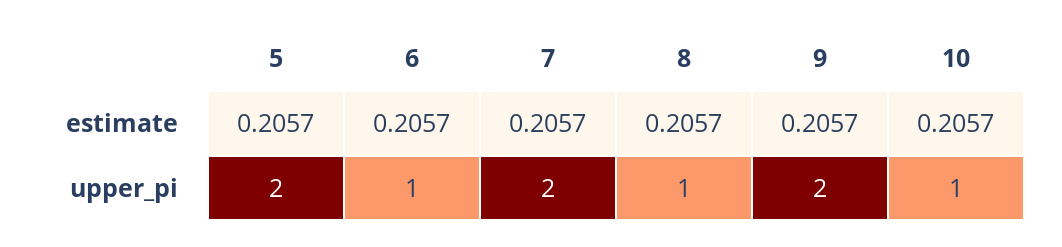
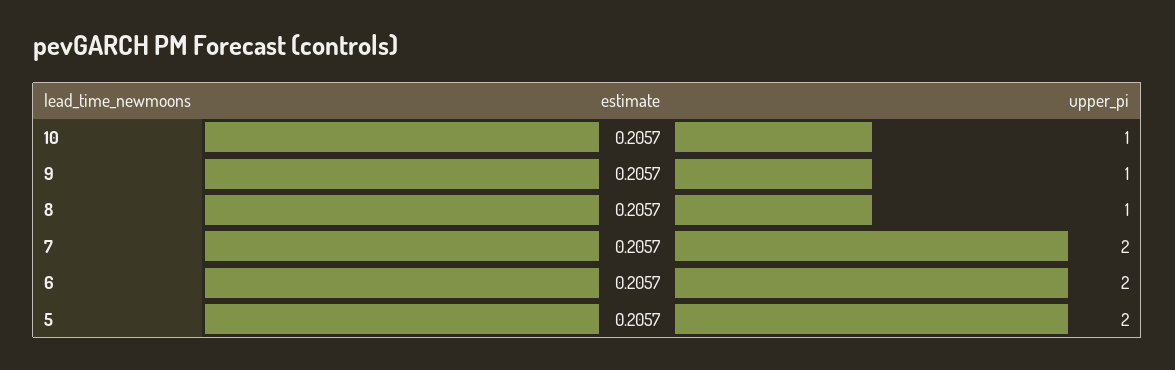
  {
    "5": {
      "estimate": 0.2057,
      "upper_pi": 2
    },
    "6": {
      "estimate": 0.2057,
-     "upper_pi": 1
+     "upper_pi": 2
    },
    "7": {
      "estimate": 0.2057,
      "upper_pi": 2
    },
    "8": {
      "estimate": 0.2057,
      "upper_pi": 1
    },
    "9": {
      "estimate": 0.2057,
-     "upper_pi": 2
+     "upper_pi": 1
    },
    "10": {
      "estimate": 0.2057,
      "upper_pi": 1
    }
  }

